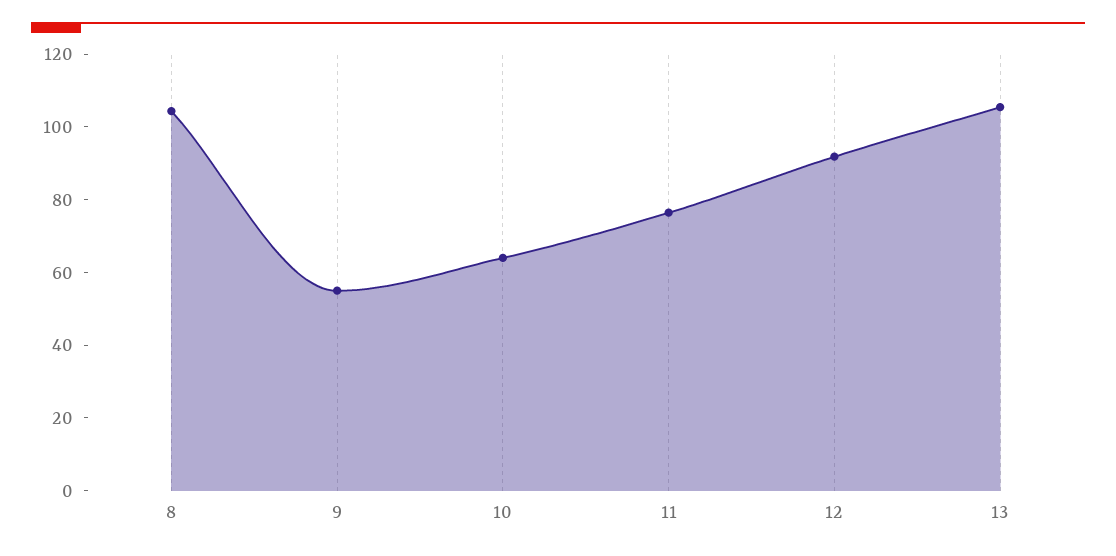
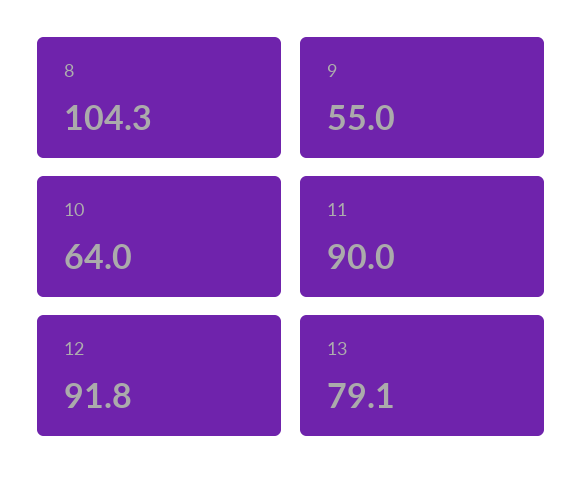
  {
    "8": 104.3,
    "9": 55,
    "10": 64,
-   "11": 75,
+   "11": 90,
    "12": 91.8,
-   "13": 105
+   "13": 79.1
  }

